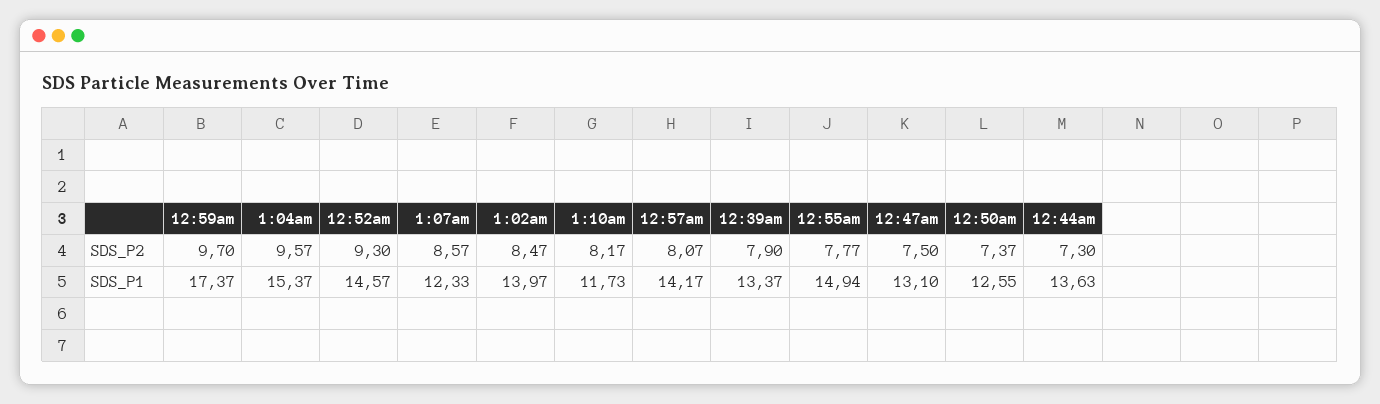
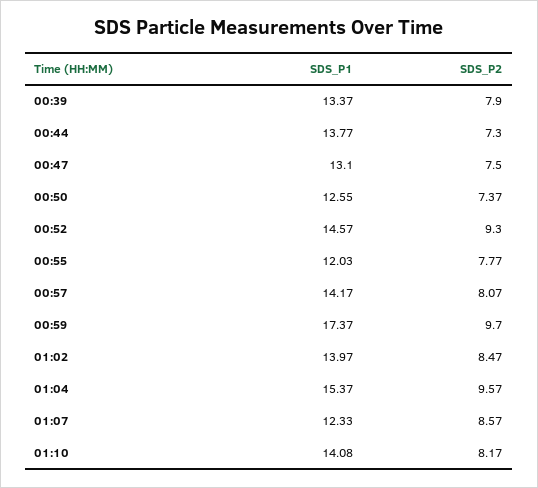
  {
    "12:59am": {
      "SDS_P2": 9.7,
      "SDS_P1": 17.37
    },
    "1:04am": {
      "SDS_P2": 9.57,
      "SDS_P1": 15.37
    },
    "12:52am": {
      "SDS_P2": 9.3,
      "SDS_P1": 14.57
    },
    "1:07am": {
      "SDS_P2": 8.57,
      "SDS_P1": 12.33
    },
    "1:02am": {
      "SDS_P2": 8.47,
      "SDS_P1": 13.97
    },
    "1:10am": {
      "SDS_P2": 8.17,
-     "SDS_P1": 11.73
+     "SDS_P1": 14.08
    },
    "12:57am": {
      "SDS_P2": 8.07,
      "SDS_P1": 14.17
    },
    "12:39am": {
      "SDS_P2": 7.9,
      "SDS_P1": 13.37
    },
    "12:55am": {
      "SDS_P2": 7.77,
-     "SDS_P1": 14.94
+     "SDS_P1": 12.03
    },
    "12:47am": {
      "SDS_P2": 7.5,
      "SDS_P1": 13.1
    },
    "12:50am": {
      "SDS_P2": 7.37,
      "SDS_P1": 12.55
    },
    "12:44am": {
      "SDS_P2": 7.3,
-     "SDS_P1": 13.63
+     "SDS_P1": 13.77
    }
  }

